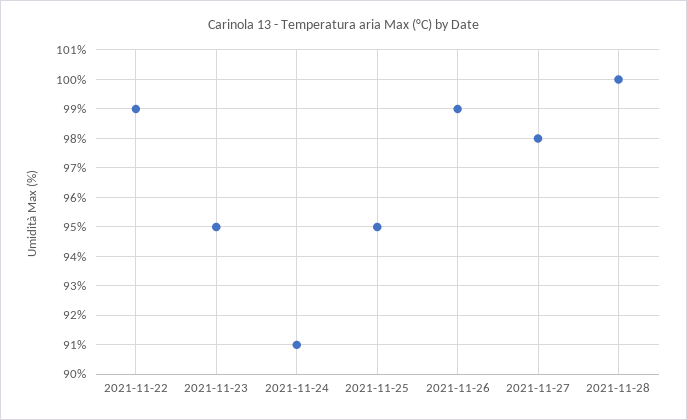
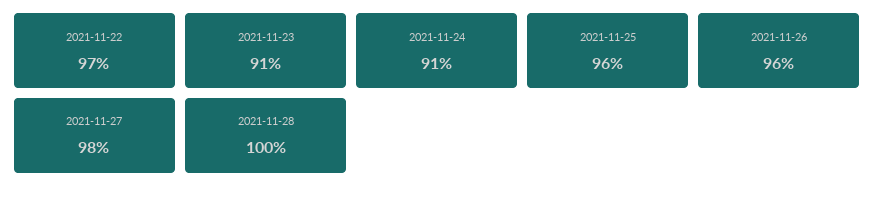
  {
-   "2021-11-22": 99,
+   "2021-11-22": 97,
-   "2021-11-23": 95,
+   "2021-11-23": 91,
    "2021-11-24": 91,
-   "2021-11-25": 95,
+   "2021-11-25": 96,
-   "2021-11-26": 99,
+   "2021-11-26": 96,
    "2021-11-27": 98,
    "2021-11-28": 100
  }

